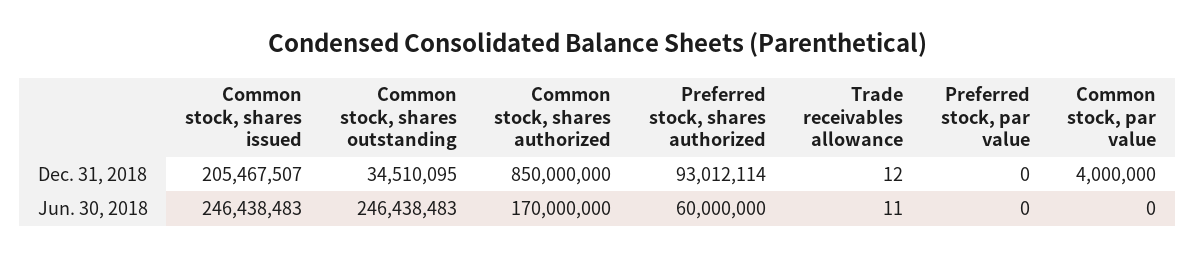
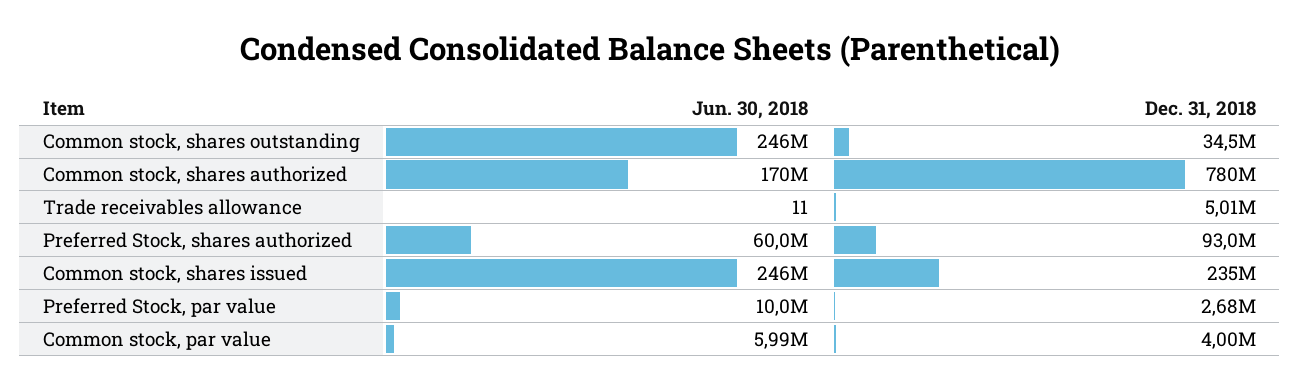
  {
    "Common stock, shares issued": {
-     "Dec. 31, 2018": 205467507,
+     "Dec. 31, 2018": 235000000,
      "Jun. 30, 2018": 246438483
    },
    "Common stock, shares outstanding": {
      "Dec. 31, 2018": 34510095,
      "Jun. 30, 2018": 246438483
    },
    "Common stock, shares authorized": {
-     "Dec. 31, 2018": 850000000,
+     "Dec. 31, 2018": 780000000,
      "Jun. 30, 2018": 170000000
    },
    "Preferred stock, shares authorized": {
      "Dec. 31, 2018": 93012114,
      "Jun. 30, 2018": 60000000
    },
    "Trade receivables allowance": {
-     "Dec. 31, 2018": 12,
+     "Dec. 31, 2018": 5010000,
      "Jun. 30, 2018": 11
    },
    "Preferred stock, par value": {
-     "Dec. 31, 2018": 0,
+     "Dec. 31, 2018": 2680000,
-     "Jun. 30, 2018": 0
+     "Jun. 30, 2018": 10000000
    },
    "Common stock, par value": {
      "Dec. 31, 2018": 4000000,
-     "Jun. 30, 2018": 0
+     "Jun. 30, 2018": 5990000
    }
  }

